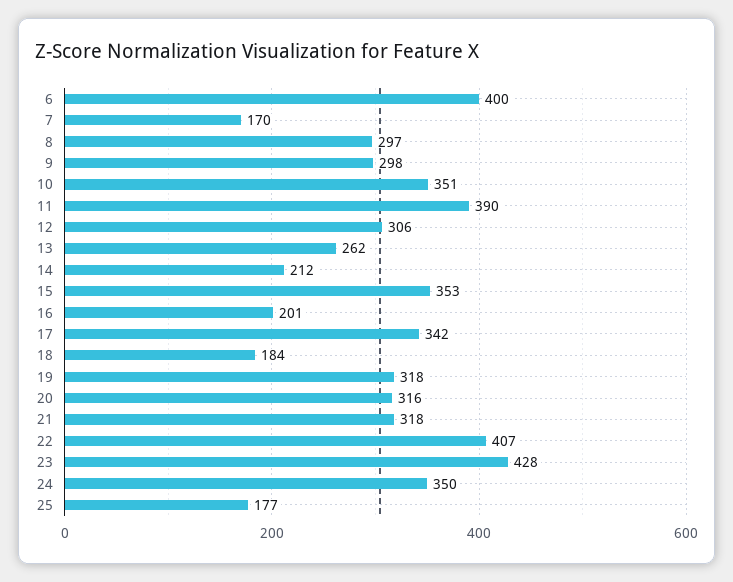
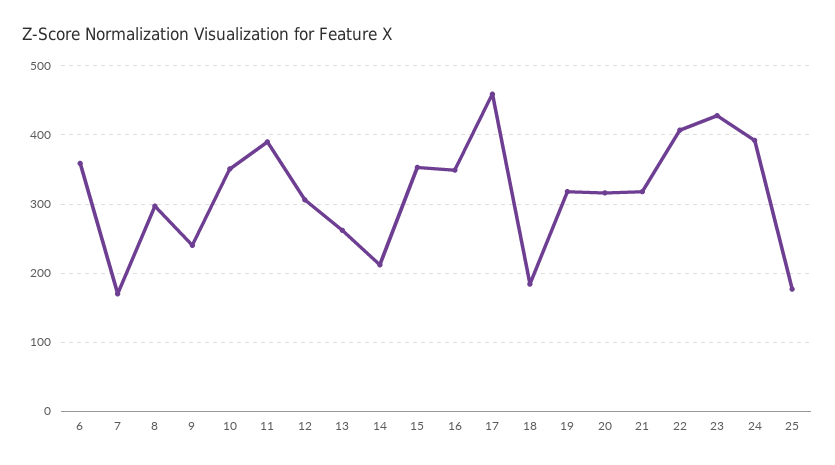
  {
-   "6": 400,
+   "6": 360,
    "7": 170,
    "8": 297,
-   "9": 298,
+   "9": 240,
    "10": 351,
    "11": 390,
    "12": 306,
    "13": 262,
    "14": 212,
    "15": 353,
-   "16": 201,
+   "16": 350,
-   "17": 342,
+   "17": 460,
    "18": 184,
    "19": 318,
    "20": 316,
    "21": 318,
    "22": 407,
    "23": 428,
-   "24": 350,
+   "24": 390,
    "25": 177
  }

